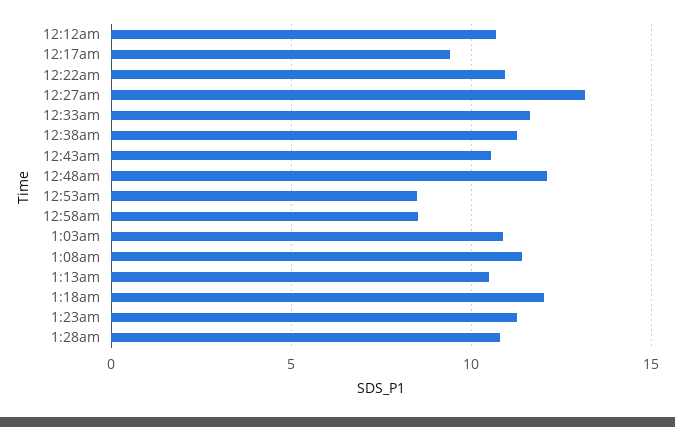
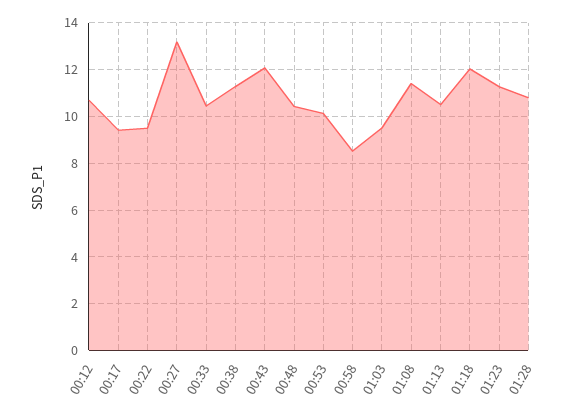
  {
    "12:12am": 10.5,
    "12:17am": 9.5,
-   "12:22am": 11,
+   "12:22am": 9.5,
    "12:27am": 13,
-   "12:33am": 11.5,
+   "12:33am": 10.5,
    "12:38am": 11.5,
-   "12:43am": 10.5,
+   "12:43am": 12,
-   "12:48am": 12,
+   "12:48am": 10.5,
-   "12:53am": 8.5,
+   "12:53am": 10,
    "12:58am": 8.5,
-   "1:03am": 11,
+   "1:03am": 9.5,
    "1:08am": 11.5,
    "1:13am": 10.5,
    "1:18am": 12,
    "1:23am": 11.5,
    "1:28am": 11
  }

